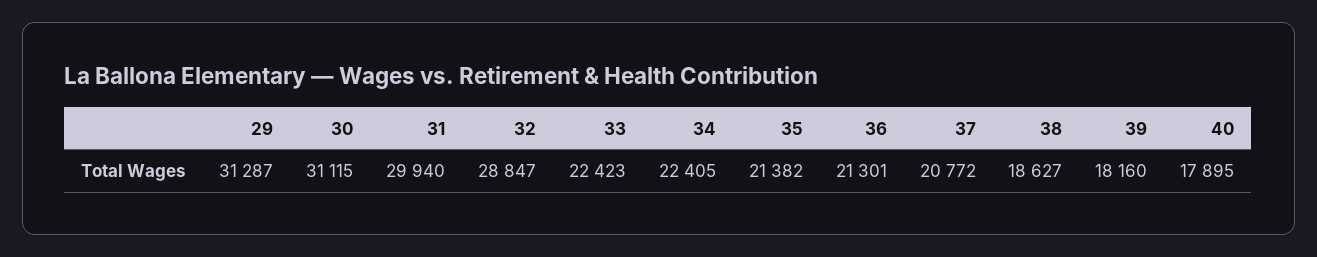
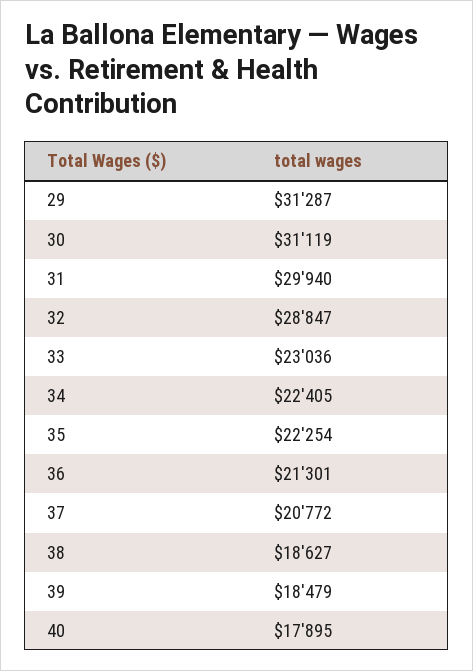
  {
    "29": 31287,
-   "30": 31115,
+   "30": 31119,
    "31": 29940,
    "32": 28847,
-   "33": 22423,
+   "33": 23036,
    "34": 22405,
-   "35": 21382,
+   "35": 22254,
    "36": 21301,
    "37": 20772,
    "38": 18627,
-   "39": 18160,
+   "39": 18479,
    "40": 17895
  }

